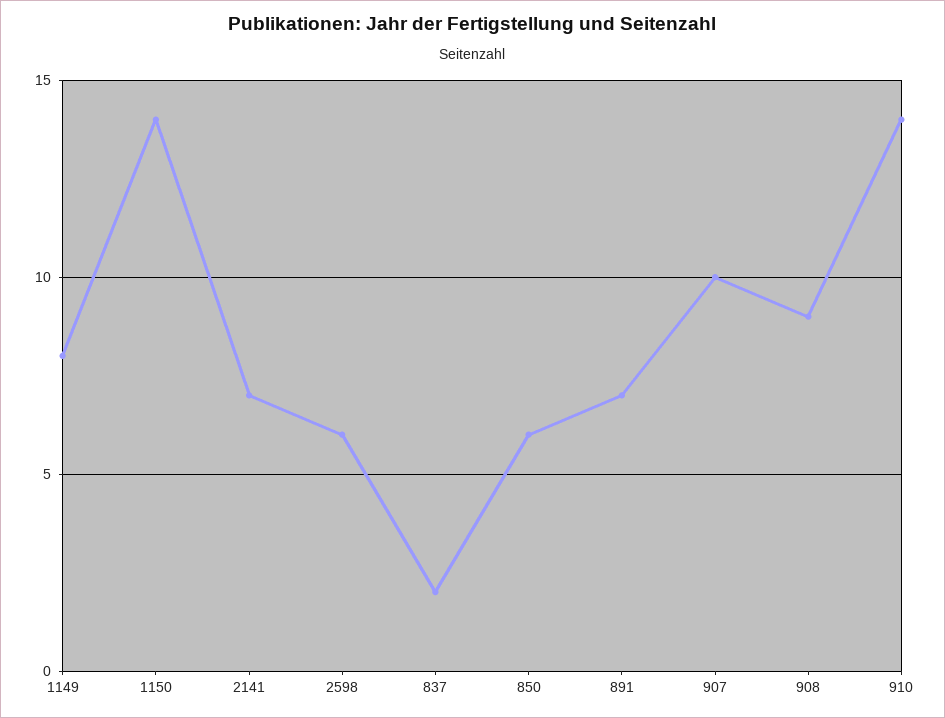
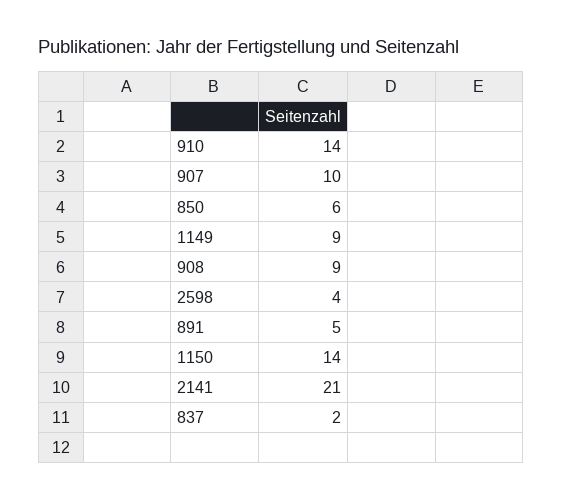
  {
-   "1149": 8,
+   "1149": 9,
    "1150": 14,
-   "2141": 7,
+   "2141": 21,
-   "2598": 6,
+   "2598": 4,
    "837": 2,
    "850": 6,
-   "891": 7,
+   "891": 5,
    "907": 10,
    "908": 9,
    "910": 14
  }

